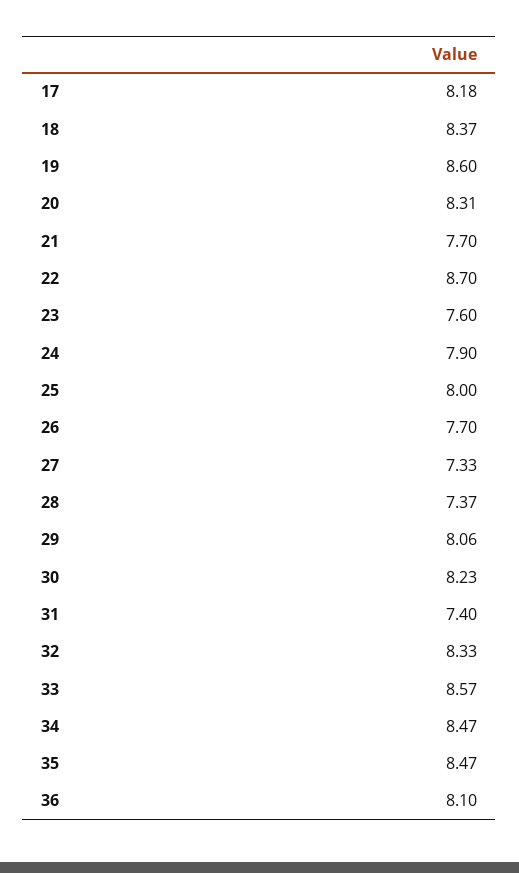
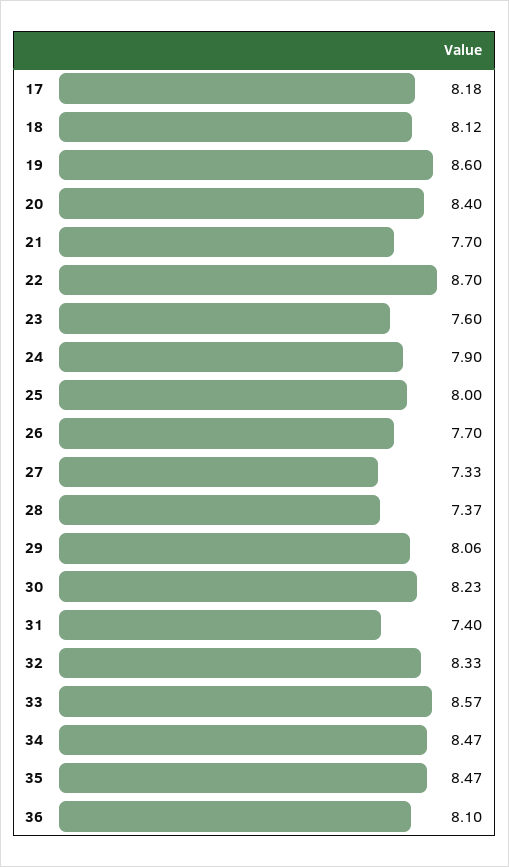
  {
    "17": 8.18,
-   "18": 8.37,
+   "18": 8.12,
    "19": 8.6,
-   "20": 8.31,
+   "20": 8.4,
    "21": 7.7,
    "22": 8.7,
    "23": 7.6,
    "24": 7.9,
    "25": 8,
    "26": 7.7,
    "27": 7.33,
    "28": 7.37,
    "29": 8.06,
    "30": 8.23,
    "31": 7.4,
    "32": 8.33,
    "33": 8.57,
    "34": 8.47,
    "35": 8.47,
    "36": 8.1
  }

